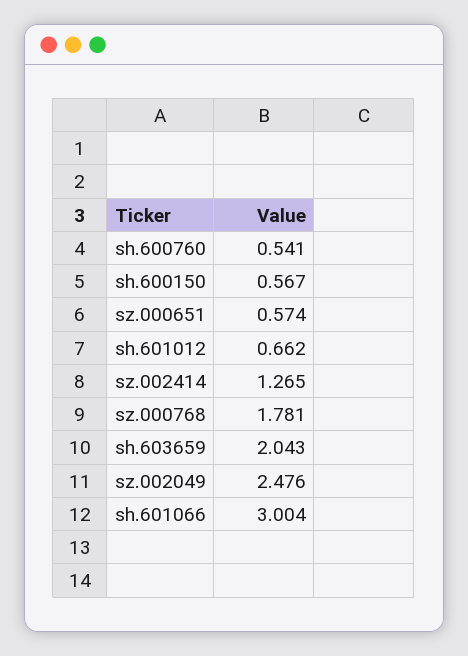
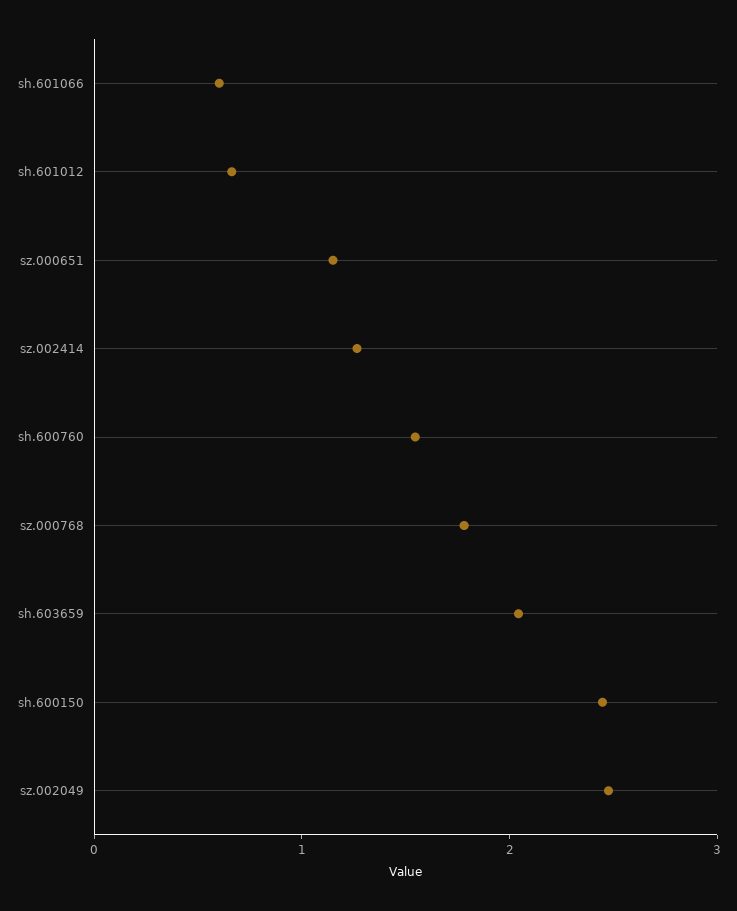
  {
-   "sh.600760": 0.541,
+   "sh.600760": 1.6,
-   "sh.600150": 0.567,
+   "sh.600150": 2.4,
-   "sz.000651": 0.574,
+   "sz.000651": 1.2,
    "sh.601012": 0.662,
    "sz.002414": 1.265,
    "sz.000768": 1.781,
    "sh.603659": 2.043,
    "sz.002049": 2.476,
-   "sh.601066": 3.004
+   "sh.601066": 0.6
  }

